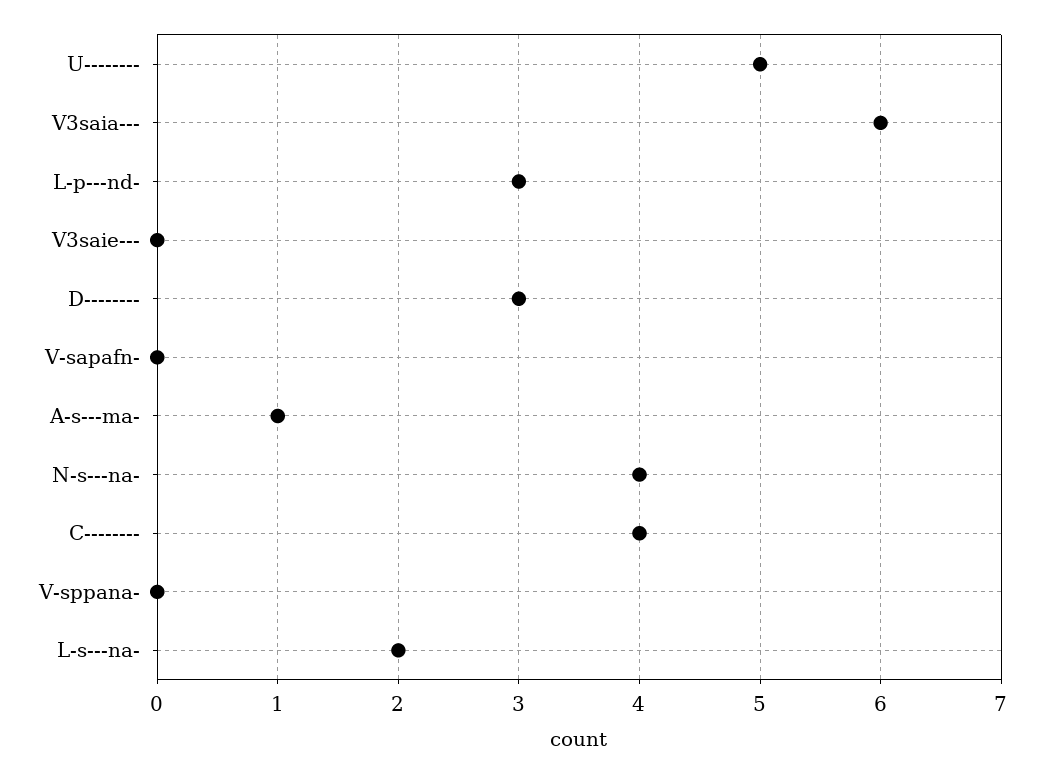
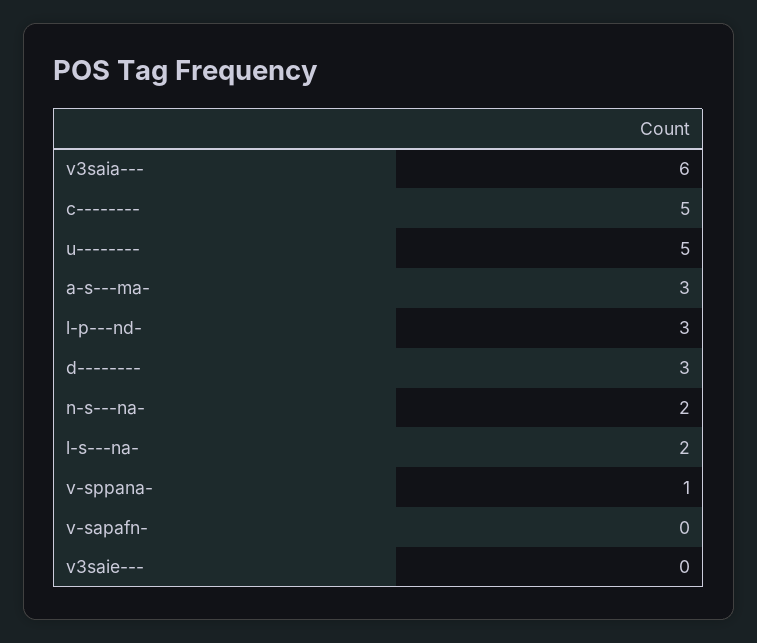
  {
    "U--------": 5,
    "V3saia---": 6,
    "L-p---nd-": 3,
    "V3saie---": 0,
    "D--------": 3,
    "V-sapafn-": 0,
-   "A-s---ma-": 1,
+   "A-s---ma-": 3,
-   "N-s---na-": 4,
+   "N-s---na-": 2,
-   "C--------": 4,
+   "C--------": 5,
-   "V-sppana-": 0,
+   "V-sppana-": 1,
    "L-s---na-": 2
  }

